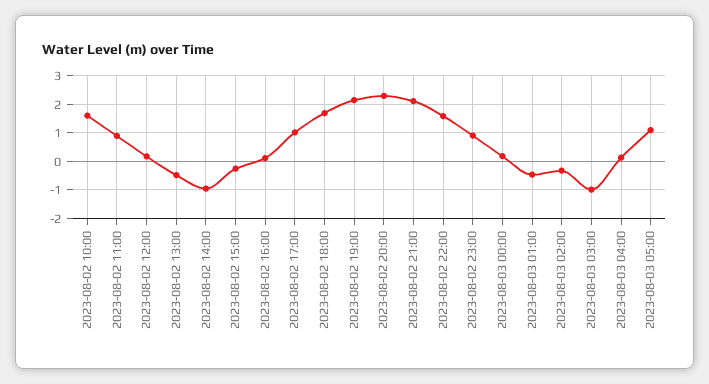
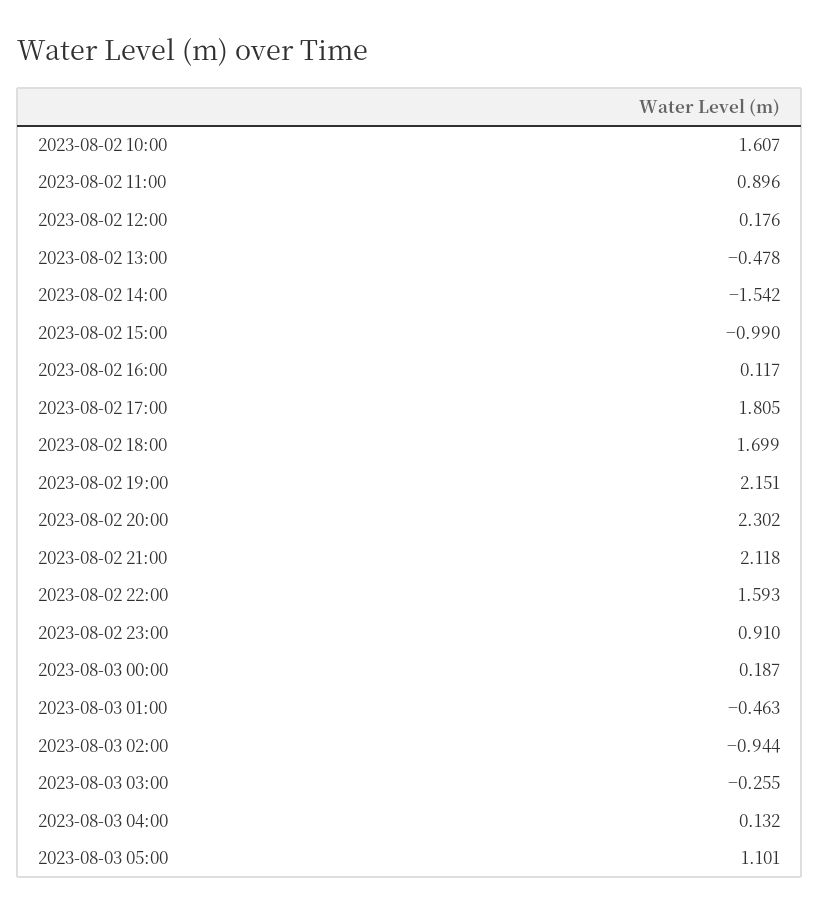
  {
    "2023-08-02 10:00": 1.607,
    "2023-08-02 11:00": 0.896,
    "2023-08-02 12:00": 0.176,
    "2023-08-02 13:00": -0.478,
-   "2023-08-02 14:00": -1,
+   "2023-08-02 14:00": -1.542,
-   "2023-08-02 15:00": -0.25,
+   "2023-08-02 15:00": -0.99,
    "2023-08-02 16:00": 0.117,
-   "2023-08-02 17:00": 1,
+   "2023-08-02 17:00": 1.805,
    "2023-08-02 18:00": 1.699,
    "2023-08-02 19:00": 2.151,
    "2023-08-02 20:00": 2.302,
    "2023-08-02 21:00": 2.118,
    "2023-08-02 22:00": 1.593,
    "2023-08-02 23:00": 0.91,
    "2023-08-03 00:00": 0.187,
    "2023-08-03 01:00": -0.463,
-   "2023-08-03 02:00": -0.25,
+   "2023-08-03 02:00": -0.944,
-   "2023-08-03 03:00": -1,
+   "2023-08-03 03:00": -0.255,
    "2023-08-03 04:00": 0.132,
    "2023-08-03 05:00": 1.101
  }

